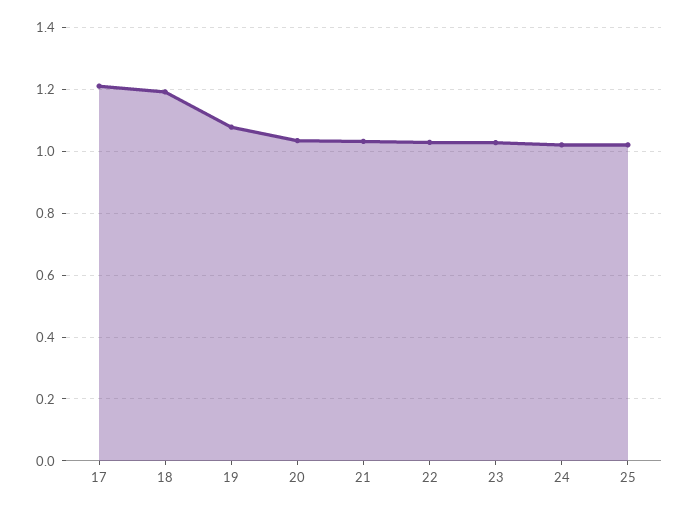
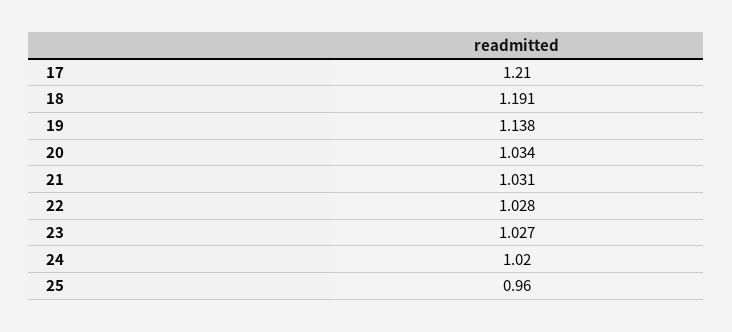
  {
    "17": 1.21,
    "18": 1.191,
-   "19": 1.08,
+   "19": 1.138,
    "20": 1.034,
    "21": 1.031,
    "22": 1.028,
    "23": 1.027,
    "24": 1.02,
-   "25": 1.02
+   "25": 0.96
  }

